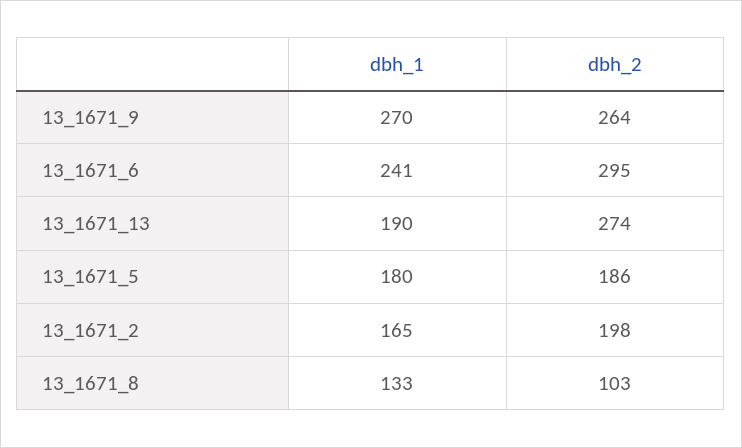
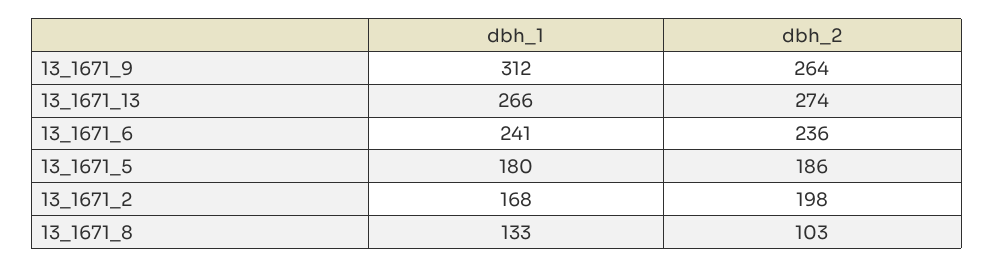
  {
    "dbh_1": {
-     "13_1671_9": 270,
+     "13_1671_9": 312,
      "13_1671_6": 241,
-     "13_1671_13": 190,
+     "13_1671_13": 266,
      "13_1671_5": 180,
-     "13_1671_2": 165,
+     "13_1671_2": 168,
      "13_1671_8": 133
    },
    "dbh_2": {
      "13_1671_9": 264,
-     "13_1671_6": 295,
+     "13_1671_6": 236,
      "13_1671_13": 274,
      "13_1671_5": 186,
      "13_1671_2": 198,
      "13_1671_8": 103
    }
  }

